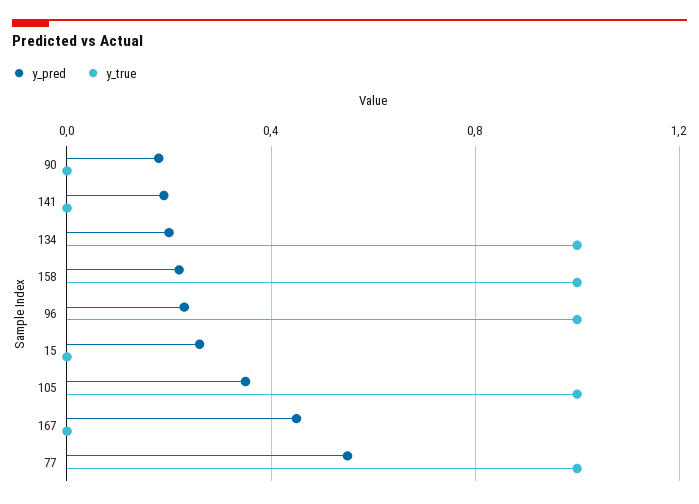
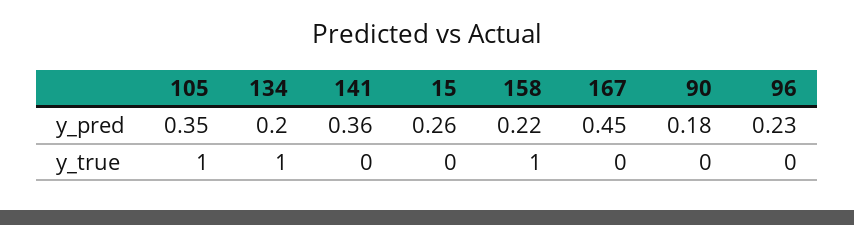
  {
    "y_pred": {
      "90": 0.18,
-     "141": 0.2,
+     "141": 0.36,
      "134": 0.2,
      "158": 0.22,
      "96": 0.23,
      "15": 0.26,
      "105": 0.35,
-     "167": 0.45,
+     "167": 0.45
-     "77": 0.55
    },
    "y_true": {
      "90": 0,
      "141": 0,
      "134": 1,
      "158": 1,
-     "96": 1,
+     "96": 0,
      "15": 0,
      "105": 1,
-     "167": 0,
+     "167": 0
-     "77": 1
    }
  }

